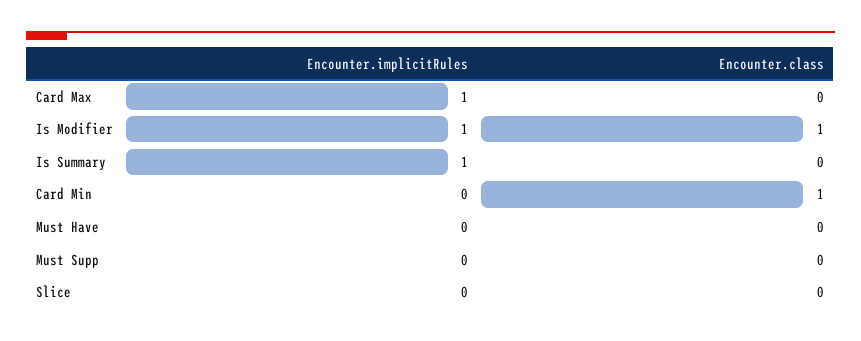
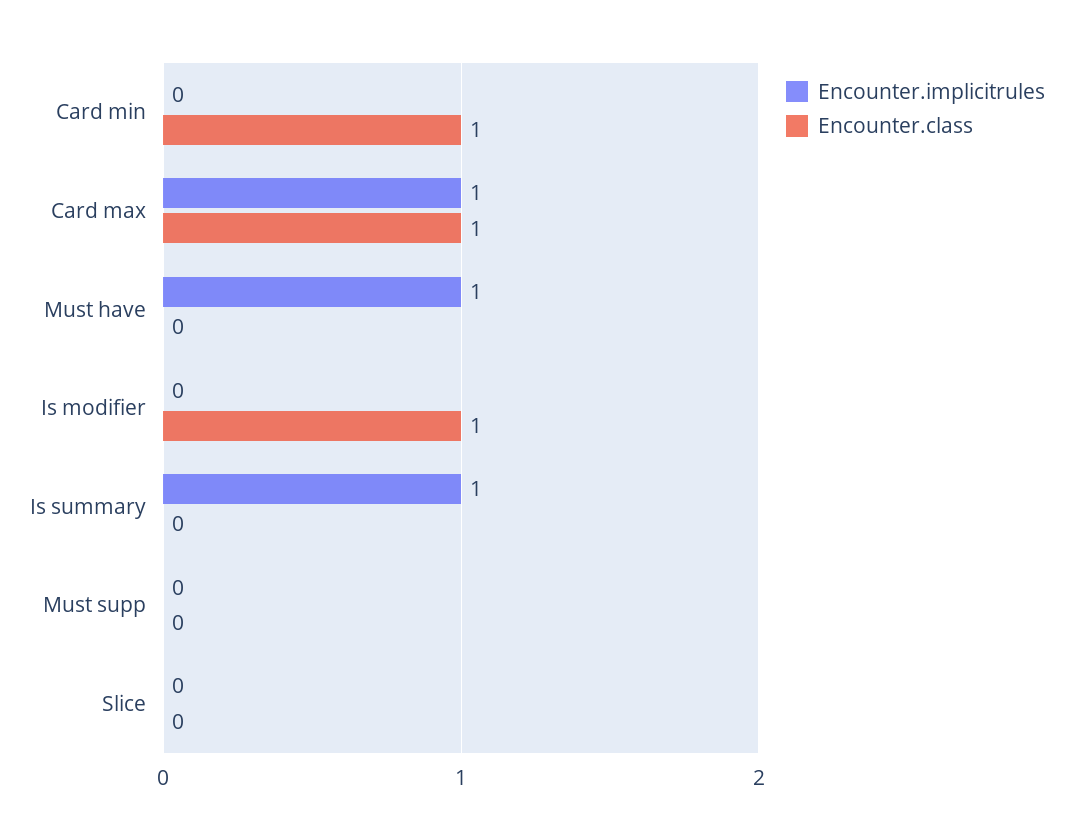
  {
    "Encounter.implicitRules": {
      "Card Max": 1,
-     "Is Modifier": 1,
+     "Is Modifier": 0,
      "Is Summary": 1,
      "Card Min": 0,
-     "Must Have": 0,
+     "Must Have": 1,
      "Must Supp": 0,
      "Slice": 0
    },
    "Encounter.class": {
-     "Card Max": 0,
+     "Card Max": 1,
      "Is Modifier": 1,
      "Is Summary": 0,
      "Card Min": 1,
      "Must Have": 0,
      "Must Supp": 0,
      "Slice": 0
    }
  }

